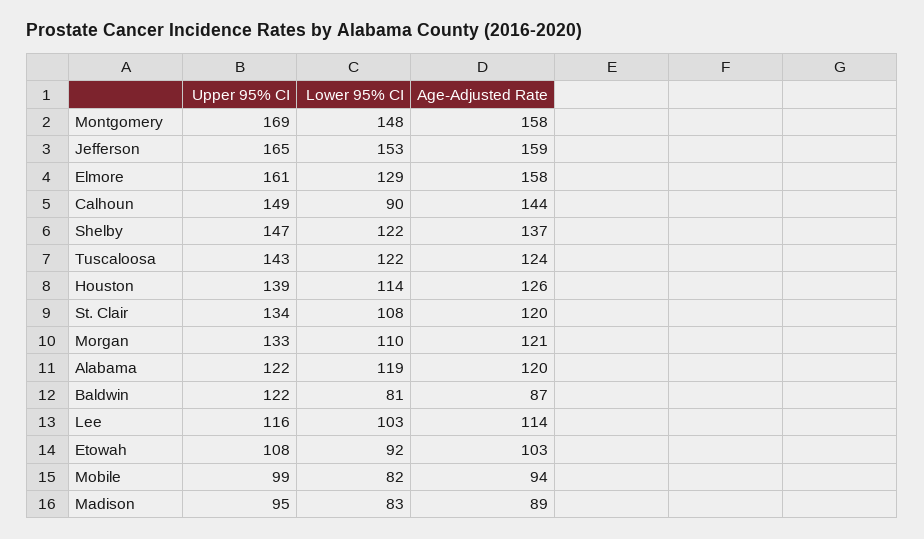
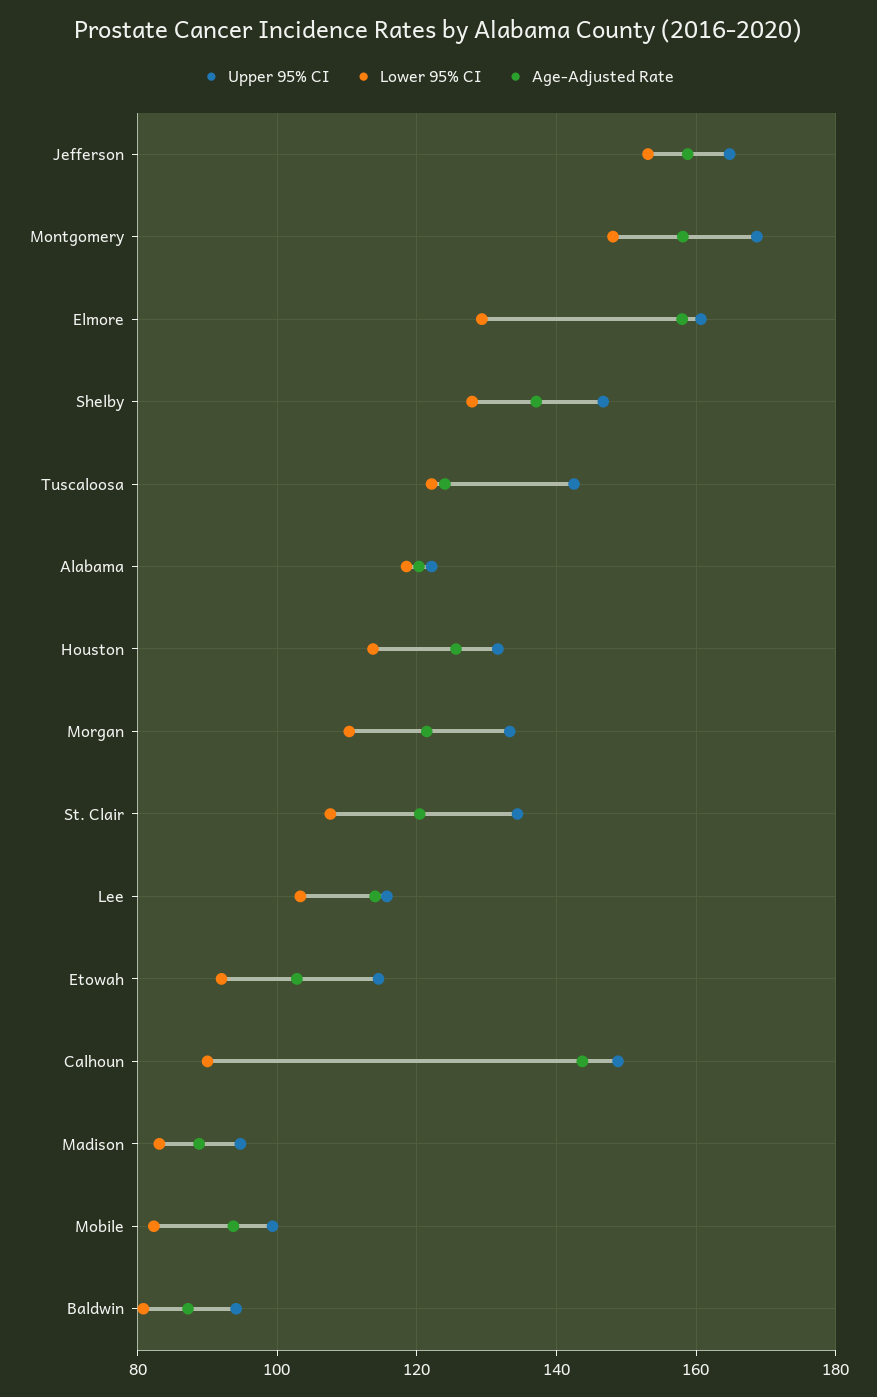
  {
    "Upper 95% CI": {
      "Montgomery": 169,
      "Jefferson": 165,
      "Elmore": 161,
      "Calhoun": 149,
      "Shelby": 147,
      "Tuscaloosa": 143,
-     "Houston": 139,
+     "Houston": 132,
      "St. Clair": 134,
      "Morgan": 133,
      "Alabama": 122,
-     "Baldwin": 122,
+     "Baldwin": 94,
      "Lee": 116,
-     "Etowah": 108,
+     "Etowah": 114,
      "Mobile": 99,
      "Madison": 95
    },
    "Lower 95% CI": {
      "Montgomery": 148,
      "Jefferson": 153,
      "Elmore": 129,
      "Calhoun": 90,
-     "Shelby": 122,
+     "Shelby": 128,
      "Tuscaloosa": 122,
      "Houston": 114,
      "St. Clair": 108,
      "Morgan": 110,
      "Alabama": 119,
      "Baldwin": 81,
      "Lee": 103,
      "Etowah": 92,
      "Mobile": 82,
      "Madison": 83
    },
    "Age-Adjusted Rate": {
      "Montgomery": 158,
      "Jefferson": 159,
      "Elmore": 158,
      "Calhoun": 144,
      "Shelby": 137,
      "Tuscaloosa": 124,
      "Houston": 126,
      "St. Clair": 120,
      "Morgan": 121,
      "Alabama": 120,
      "Baldwin": 87,
      "Lee": 114,
      "Etowah": 103,
      "Mobile": 94,
      "Madison": 89
    }
  }

